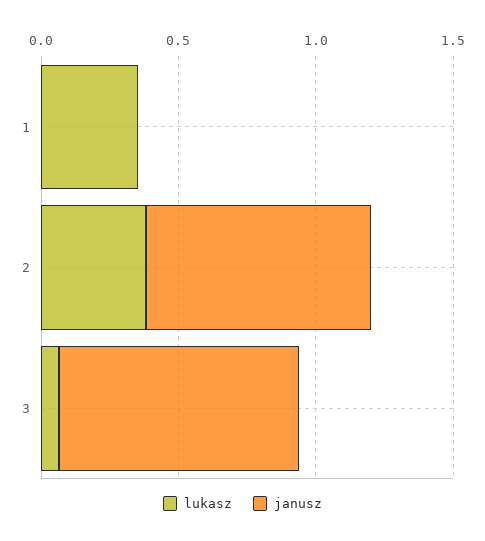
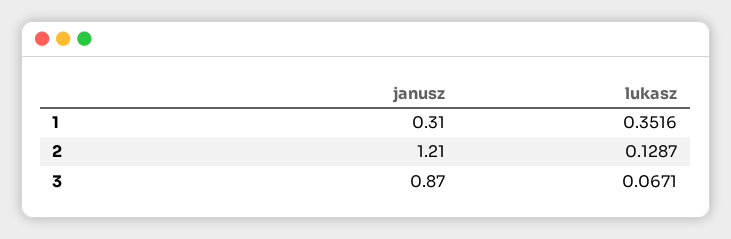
  {
    "lukasz": {
      "1": 0.3516,
-     "2": 0.4,
+     "2": 0.1287,
      "3": 0.0671
    },
    "janusz": {
-     "1": 0,
+     "1": 0.31,
-     "2": 0.8,
+     "2": 1.21,
      "3": 0.87
    }
  }

